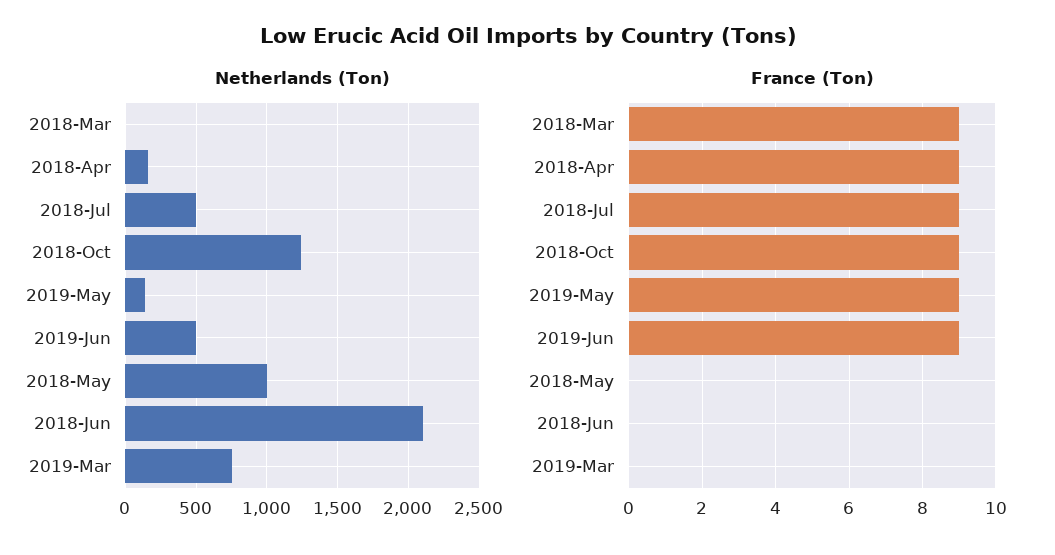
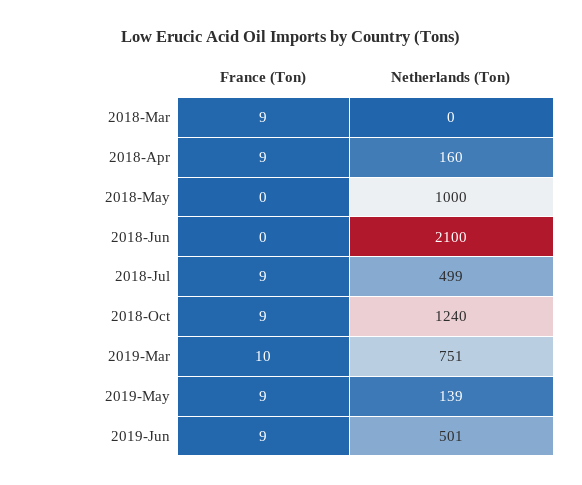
  {
    "Netherlands (Ton)": {
      "2018-Mar": 0,
      "2018-Apr": 160,
      "2018-Jul": 499,
      "2018-Oct": 1240,
      "2019-May": 139,
      "2019-Jun": 501,
      "2018-May": 1000,
      "2018-Jun": 2100,
      "2019-Mar": 751
    },
    "France (Ton)": {
      "2018-Mar": 9,
      "2018-Apr": 9,
      "2018-Jul": 9,
      "2018-Oct": 9,
      "2019-May": 9,
      "2019-Jun": 9,
      "2018-May": 0,
      "2018-Jun": 0,
-     "2019-Mar": 0
+     "2019-Mar": 10
    }
  }

